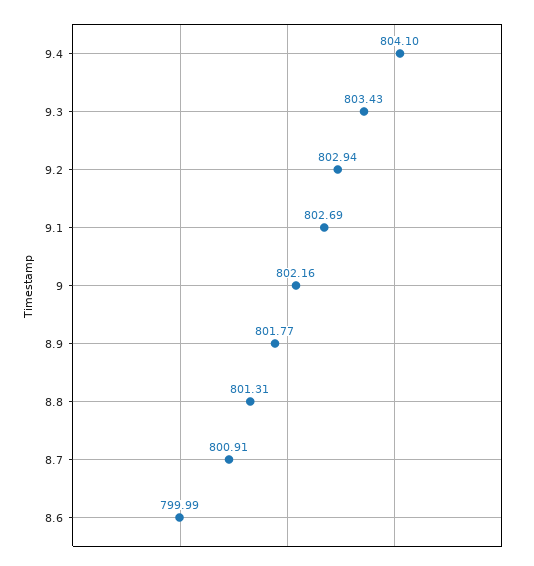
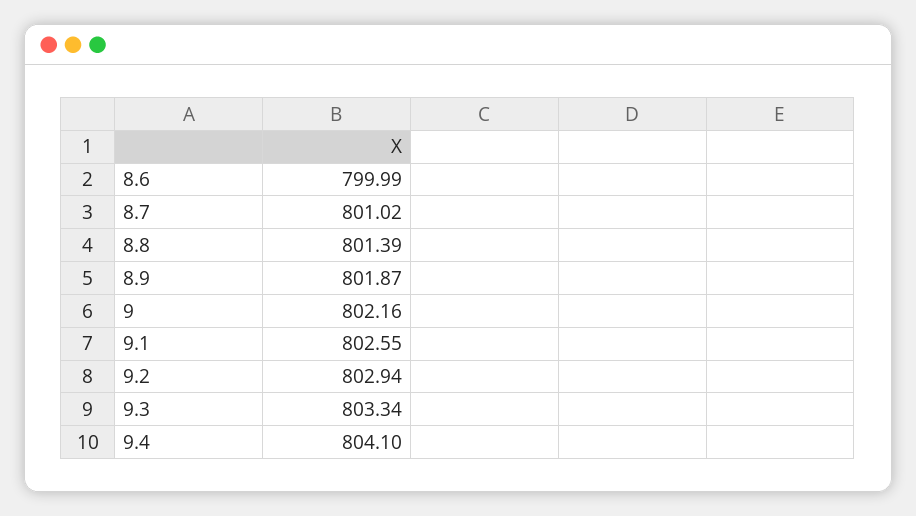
  {
    "9.4": 804.1,
-   "9.3": 803.43,
+   "9.3": 803.34,
    "9.2": 802.94,
-   "9.1": 802.69,
+   "9.1": 802.55,
    "9": 802.16,
-   "8.9": 801.77,
+   "8.9": 801.87,
-   "8.8": 801.31,
+   "8.8": 801.39,
-   "8.7": 800.91,
+   "8.7": 801.02,
    "8.6": 799.99
  }

